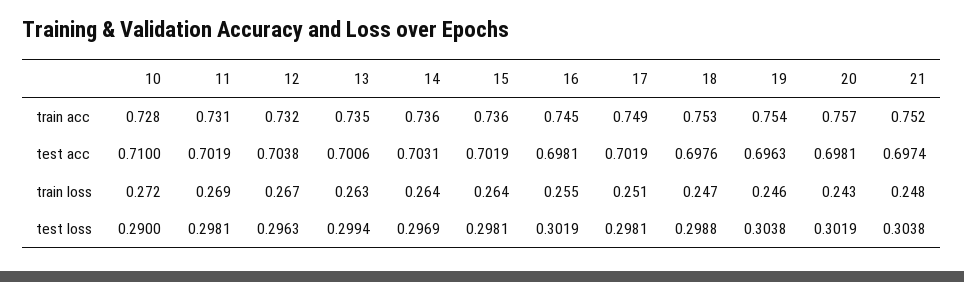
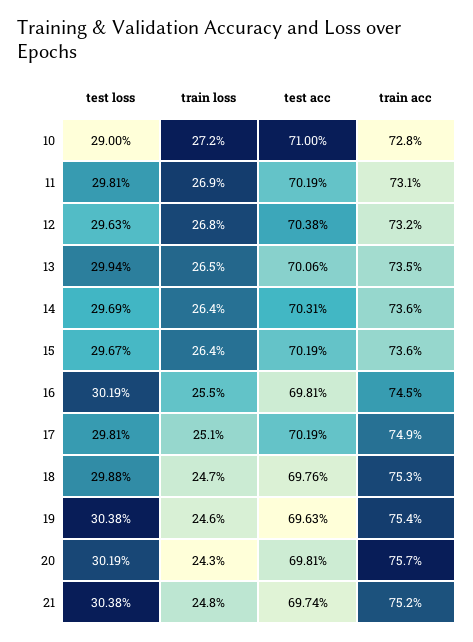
  {
    "10": {
      "train acc": 0.728,
      "test acc": 0.71,
      "train loss": 0.272,
      "test loss": 0.29
    },
    "11": {
      "train acc": 0.731,
      "test acc": 0.7019,
      "train loss": 0.269,
      "test loss": 0.2981
    },
    "12": {
      "train acc": 0.732,
      "test acc": 0.7038,
-     "train loss": 0.267,
+     "train loss": 0.268,
      "test loss": 0.2963
    },
    "13": {
      "train acc": 0.735,
      "test acc": 0.7006,
-     "train loss": 0.263,
+     "train loss": 0.265,
      "test loss": 0.2994
    },
    "14": {
      "train acc": 0.736,
      "test acc": 0.7031,
      "train loss": 0.264,
      "test loss": 0.2969
    },
    "15": {
      "train acc": 0.736,
      "test acc": 0.7019,
      "train loss": 0.264,
-     "test loss": 0.2981
+     "test loss": 0.2967
    },
    "16": {
      "train acc": 0.745,
      "test acc": 0.6981,
      "train loss": 0.255,
      "test loss": 0.3019
    },
    "17": {
      "train acc": 0.749,
      "test acc": 0.7019,
      "train loss": 0.251,
      "test loss": 0.2981
    },
    "18": {
      "train acc": 0.753,
      "test acc": 0.6976,
      "train loss": 0.247,
      "test loss": 0.2988
    },
    "19": {
      "train acc": 0.754,
      "test acc": 0.6963,
      "train loss": 0.246,
      "test loss": 0.3038
    },
    "20": {
      "train acc": 0.757,
      "test acc": 0.6981,
      "train loss": 0.243,
      "test loss": 0.3019
    },
    "21": {
      "train acc": 0.752,
      "test acc": 0.6974,
      "train loss": 0.248,
      "test loss": 0.3038
    }
  }

